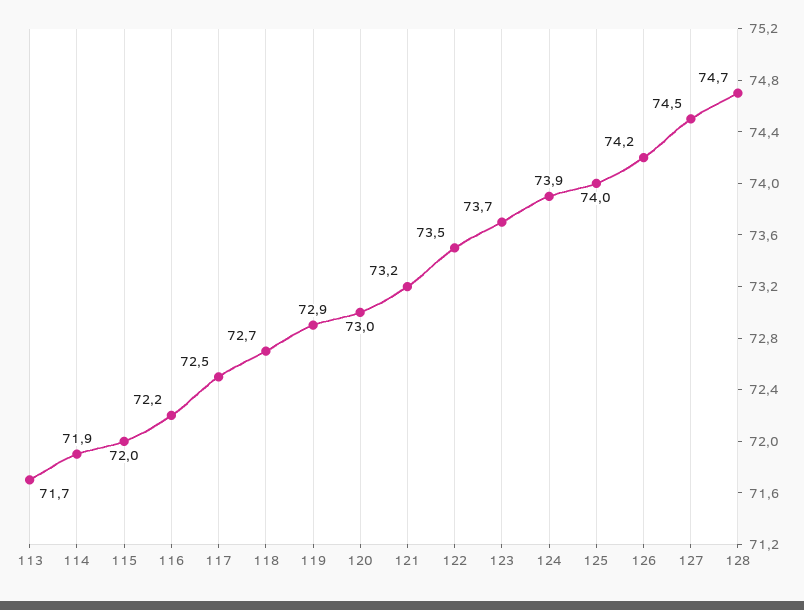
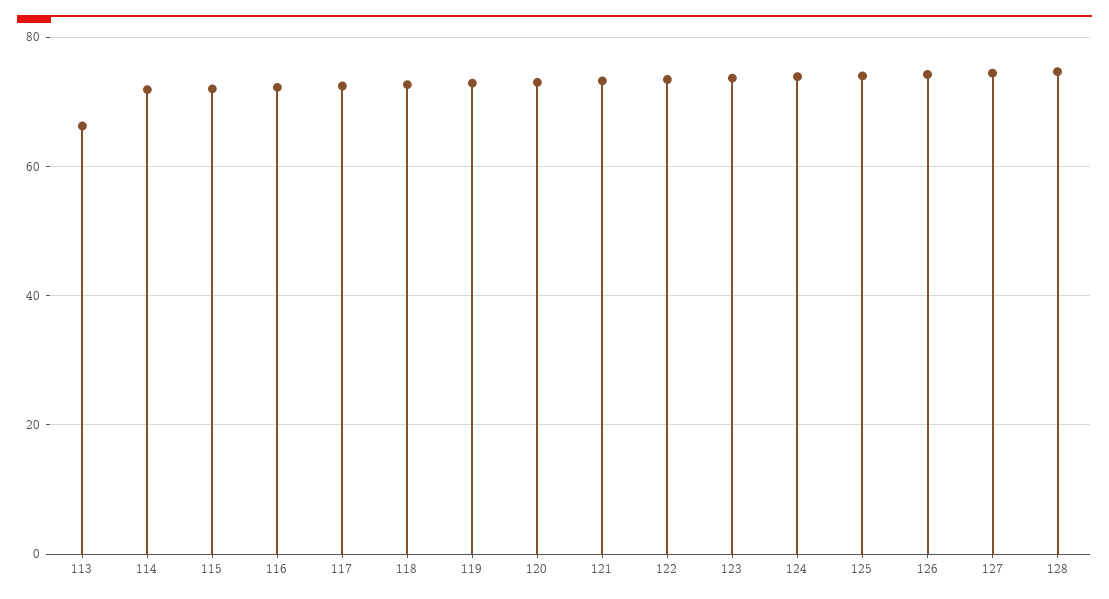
  {
-   "113": 71.7,
+   "113": 66,
    "114": 71.9,
    "115": 72,
    "116": 72.2,
    "117": 72.5,
    "118": 72.7,
    "119": 72.9,
    "120": 73,
    "121": 73.2,
    "122": 73.5,
    "123": 73.7,
    "124": 73.9,
    "125": 74,
    "126": 74.2,
    "127": 74.5,
    "128": 74.7
  }

